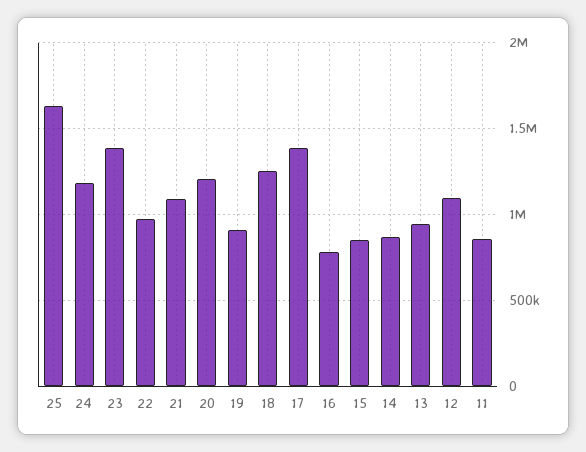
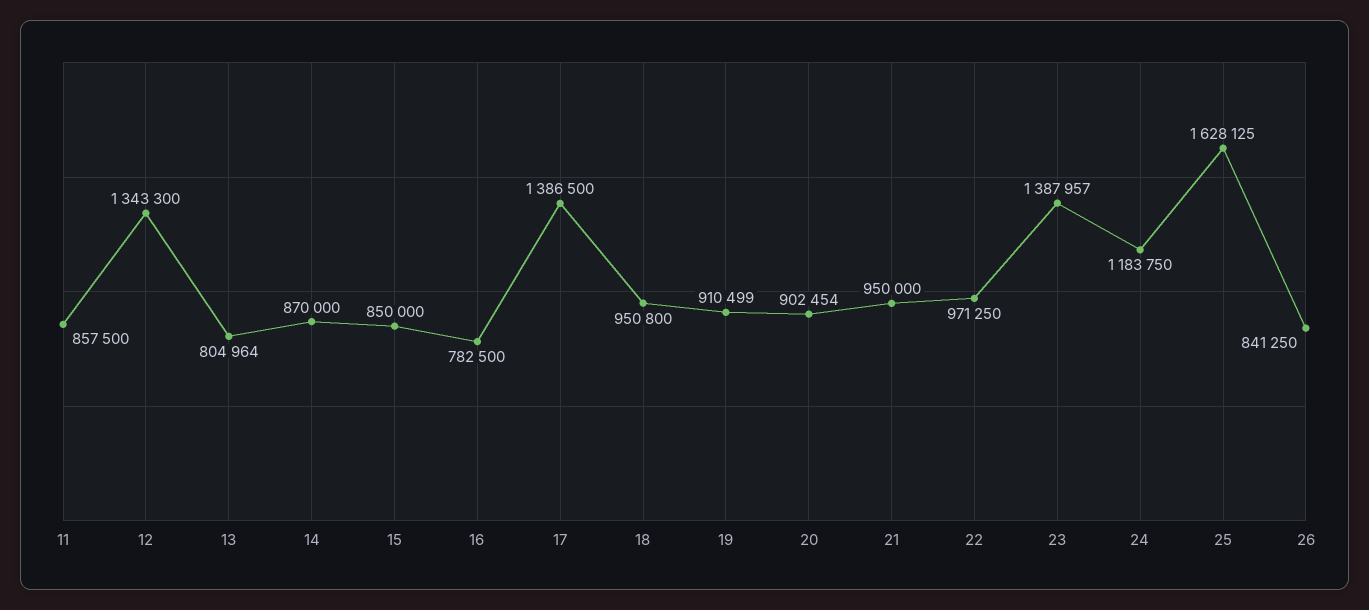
  {
    "25": 1628125,
    "24": 1183750,
    "23": 1387957,
    "22": 971250,
-   "21": 1100000,
+   "21": 950000,
-   "20": 1200000,
+   "20": 902454,
    "19": 910499,
-   "18": 1250000,
+   "18": 950800,
    "17": 1386500,
    "16": 782500,
    "15": 850000,
    "14": 870000,
-   "13": 950000,
+   "13": 804964,
-   "12": 1100000,
+   "12": 1343300,
-   "11": 857500
+   "11": 857500,
+   "26": 841250
  }

